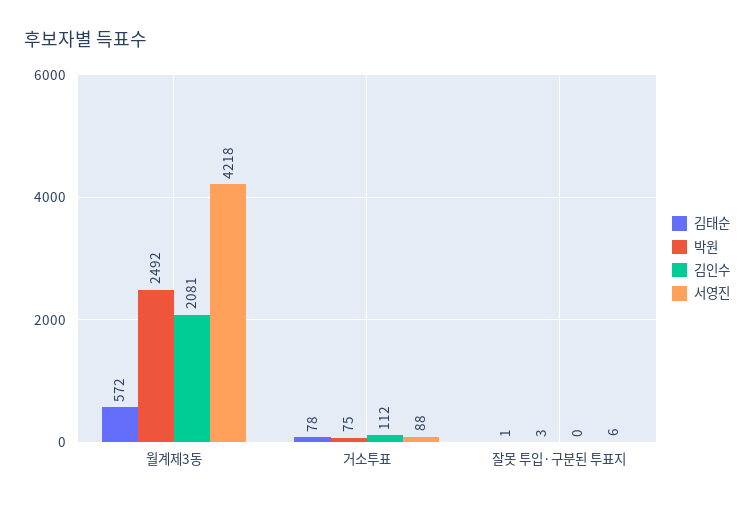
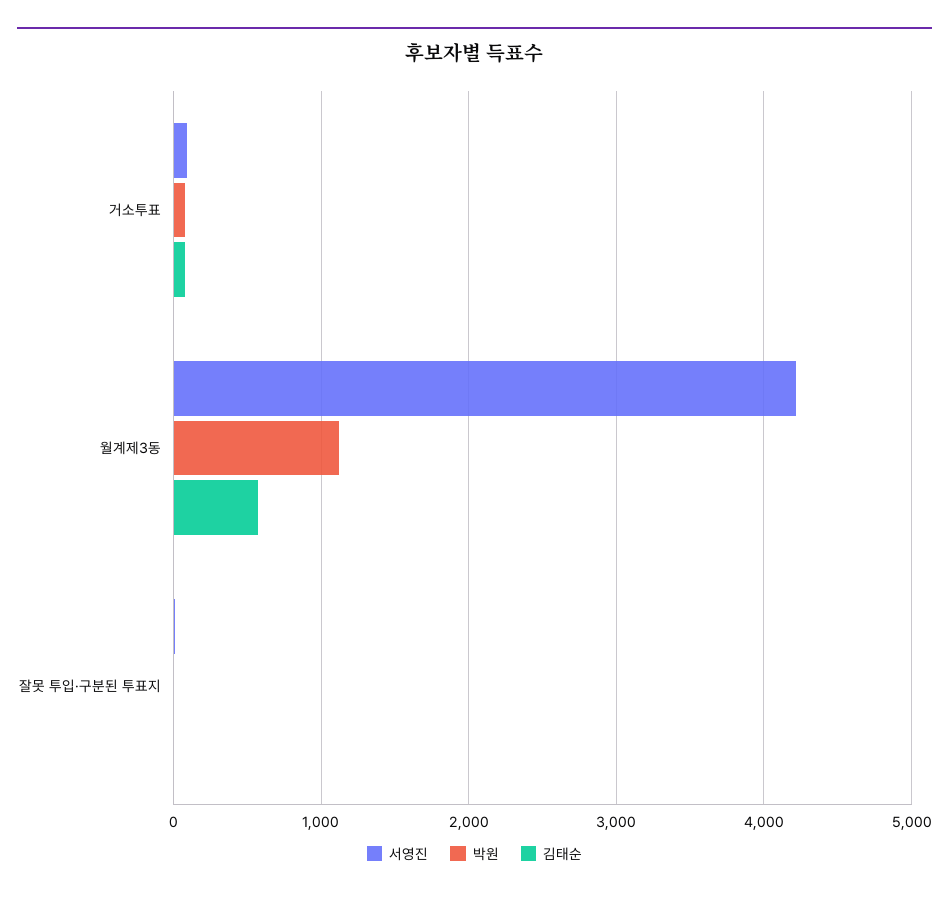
  {
    "김태순": {
      "월계제3동": 572,
      "거소투표": 78,
      "잘못 투입·구분된 투표지": 1
    },
    "박원": {
-     "월계제3동": 2492,
+     "월계제3동": 1100,
      "거소투표": 75,
      "잘못 투입·구분된 투표지": 3
    },
-   "김인수": {
-     "월계제3동": 2081,
-     "거소투표": 112,
-     "잘못 투입·구분된 투표지": 0
-   },
    "서영진": {
      "월계제3동": 4218,
      "거소투표": 88,
      "잘못 투입·구분된 투표지": 6
    }
  }

